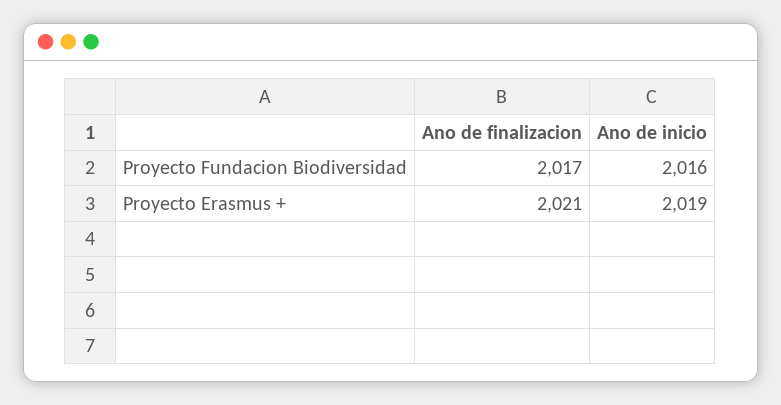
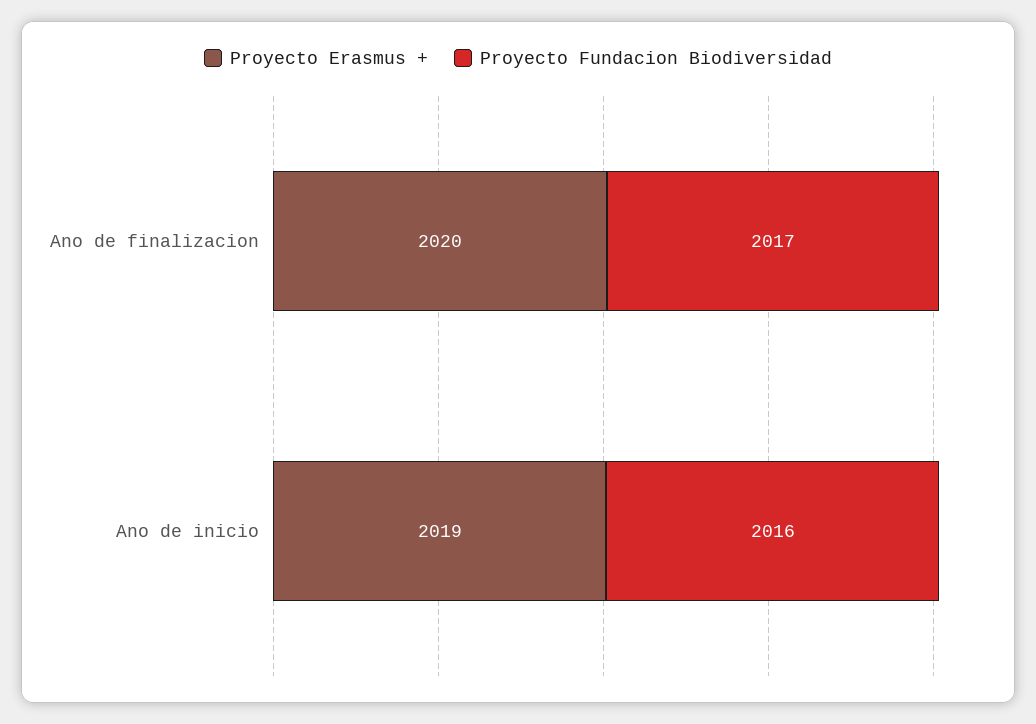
  {
    "Proyecto Fundacion Biodiversidad": {
      "Ano de finalizacion": 2017,
      "Ano de inicio": 2016
    },
    "Proyecto Erasmus +": {
-     "Ano de finalizacion": 2021,
+     "Ano de finalizacion": 2020,
      "Ano de inicio": 2019
    }
  }

